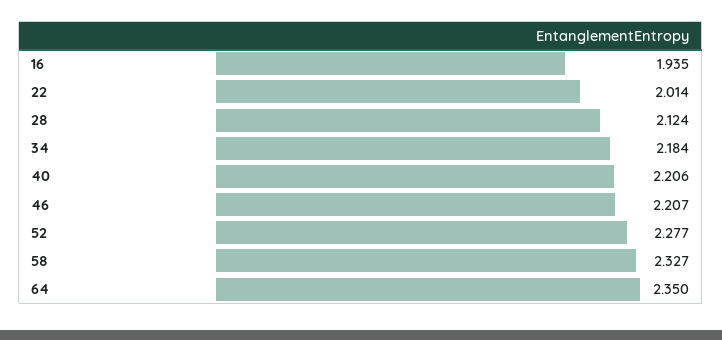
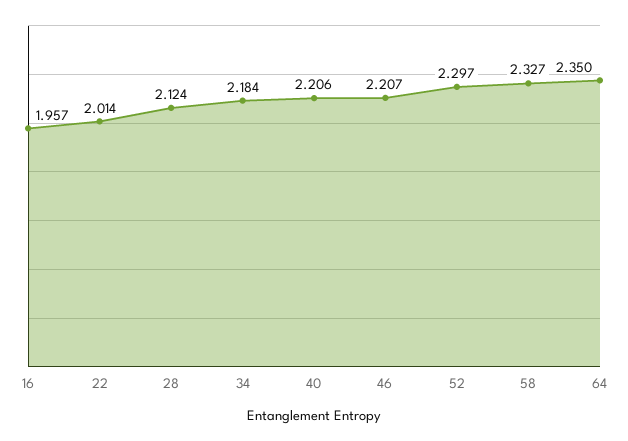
  {
-   "16": 1.935,
+   "16": 1.957,
    "22": 2.014,
    "28": 2.124,
    "34": 2.184,
    "40": 2.206,
    "46": 2.207,
-   "52": 2.277,
+   "52": 2.297,
    "58": 2.327,
    "64": 2.35
  }

